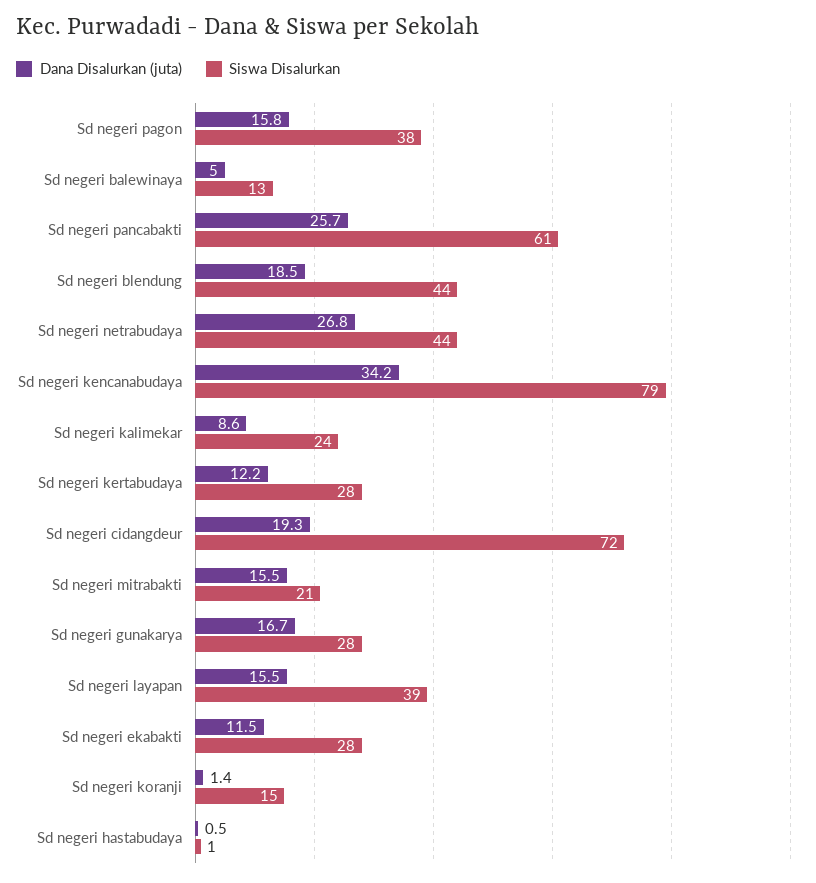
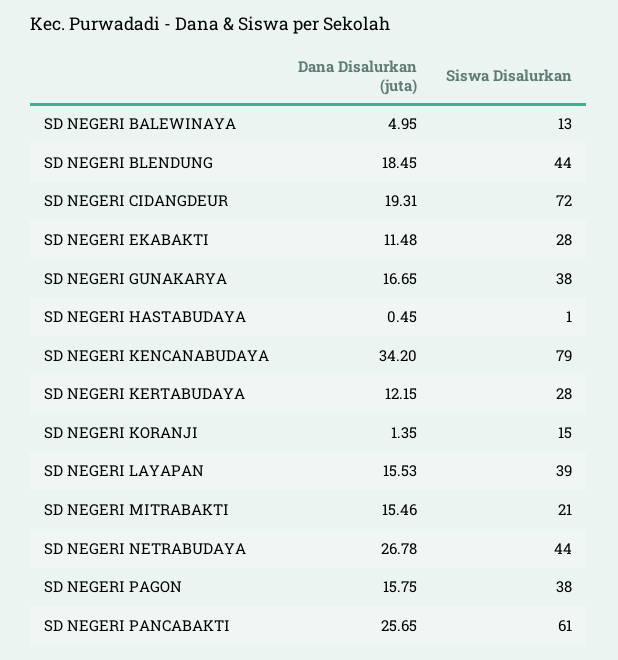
  {
    "Dana Disalurkan (juta)": {
      "Sd negeri pagon": 15.75,
      "Sd negeri balewinaya": 4.95,
      "Sd negeri pancabakti": 25.65,
      "Sd negeri blendung": 18.45,
      "Sd negeri netrabudaya": 26.78,
      "Sd negeri kencanabudaya": 34.2,
-     "Sd negeri kalimekar": 8.6,
      "Sd negeri kertabudaya": 12.15,
      "Sd negeri cidangdeur": 19.31,
      "Sd negeri mitrabakti": 15.46,
      "Sd negeri gunakarya": 16.65,
      "Sd negeri layapan": 15.53,
      "Sd negeri ekabakti": 11.48,
      "Sd negeri koranji": 1.35,
      "Sd negeri hastabudaya": 0.45
    },
    "Siswa Disalurkan": {
      "Sd negeri pagon": 38,
      "Sd negeri balewinaya": 13,
      "Sd negeri pancabakti": 61,
      "Sd negeri blendung": 44,
      "Sd negeri netrabudaya": 44,
      "Sd negeri kencanabudaya": 79,
-     "Sd negeri kalimekar": 24,
      "Sd negeri kertabudaya": 28,
      "Sd negeri cidangdeur": 72,
      "Sd negeri mitrabakti": 21,
-     "Sd negeri gunakarya": 28,
+     "Sd negeri gunakarya": 38,
      "Sd negeri layapan": 39,
      "Sd negeri ekabakti": 28,
      "Sd negeri koranji": 15,
      "Sd negeri hastabudaya": 1
    }
  }

